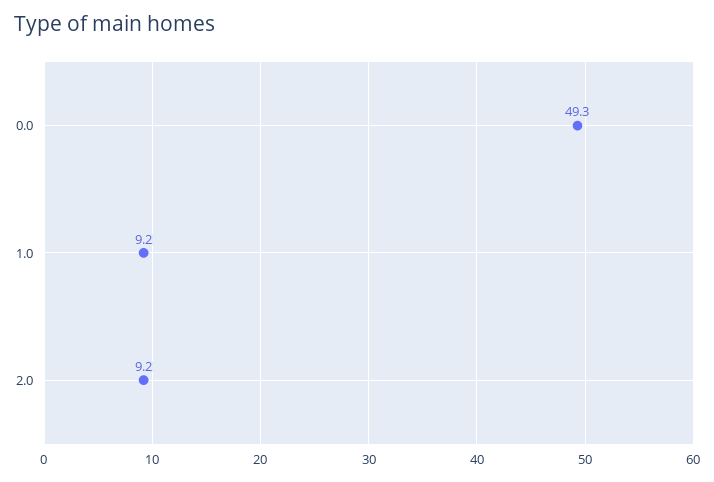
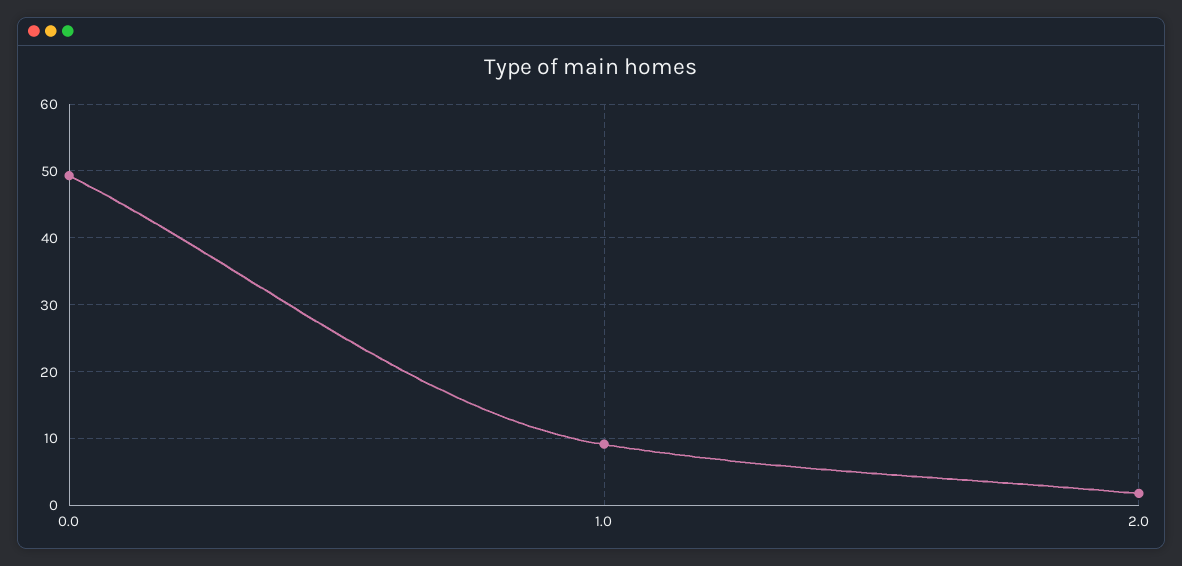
  {
    "0.0": 49.3,
    "1.0": 9.2,
-   "2.0": 9.2
+   "2.0": 2
  }

